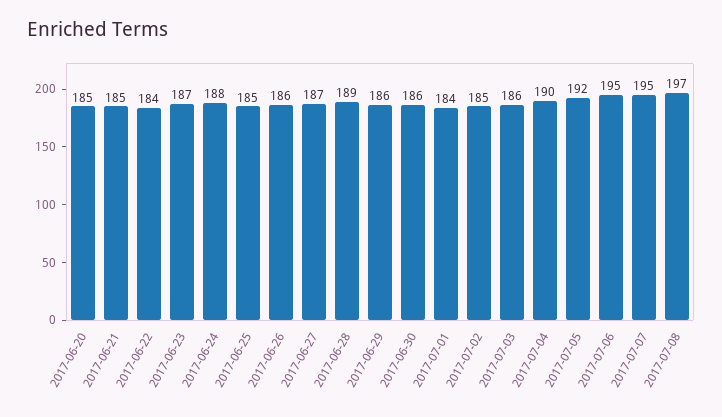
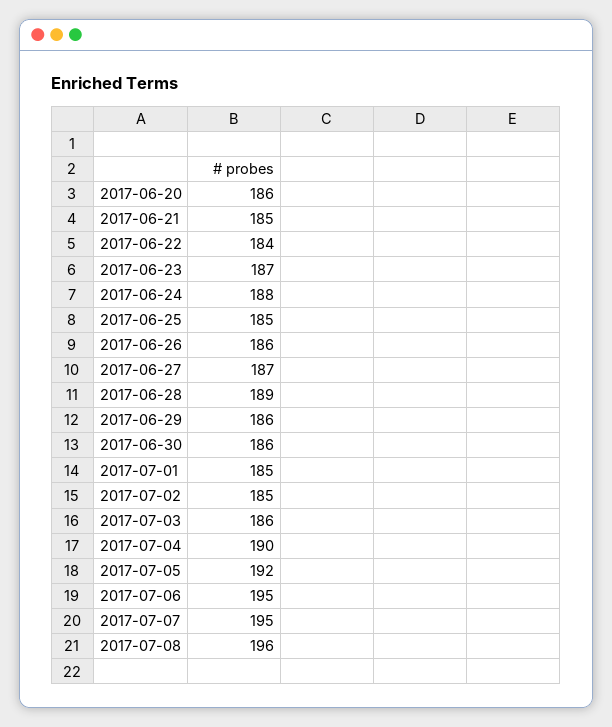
  {
-   "2017-06-20": 185,
+   "2017-06-20": 186,
    "2017-06-21": 185,
    "2017-06-22": 184,
    "2017-06-23": 187,
    "2017-06-24": 188,
    "2017-06-25": 185,
    "2017-06-26": 186,
    "2017-06-27": 187,
    "2017-06-28": 189,
    "2017-06-29": 186,
    "2017-06-30": 186,
-   "2017-07-01": 184,
+   "2017-07-01": 185,
    "2017-07-02": 185,
    "2017-07-03": 186,
    "2017-07-04": 190,
    "2017-07-05": 192,
    "2017-07-06": 195,
    "2017-07-07": 195,
-   "2017-07-08": 197
+   "2017-07-08": 196
  }

